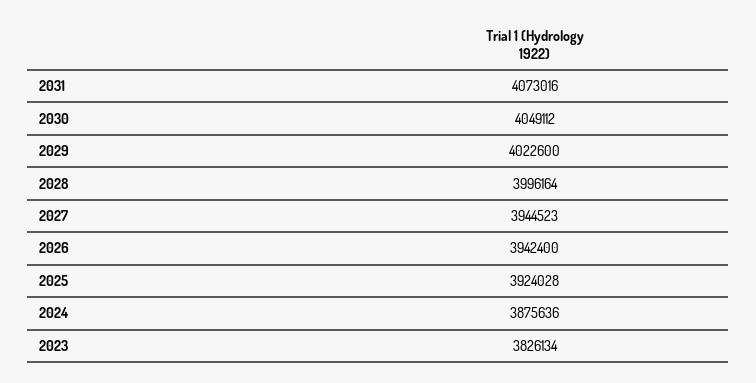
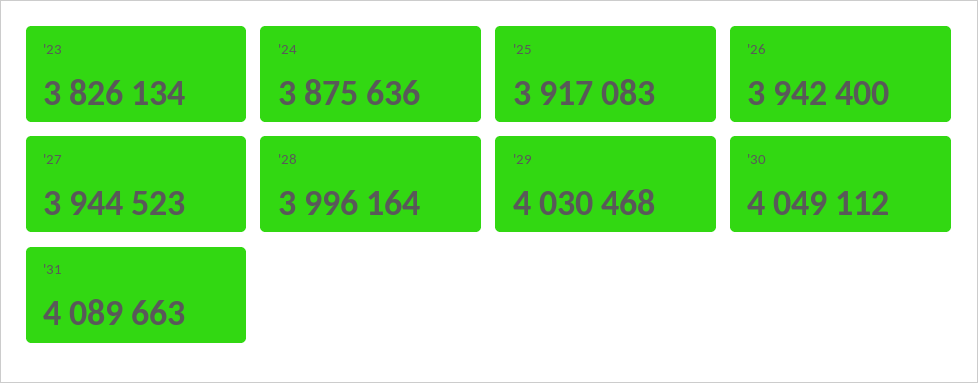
  {
-   "2031": 4073016,
+   "2031": 4089663,
    "2030": 4049112,
-   "2029": 4022600,
+   "2029": 4030468,
    "2028": 3996164,
    "2027": 3944523,
    "2026": 3942400,
-   "2025": 3924028,
+   "2025": 3917083,
    "2024": 3875636,
    "2023": 3826134
  }

